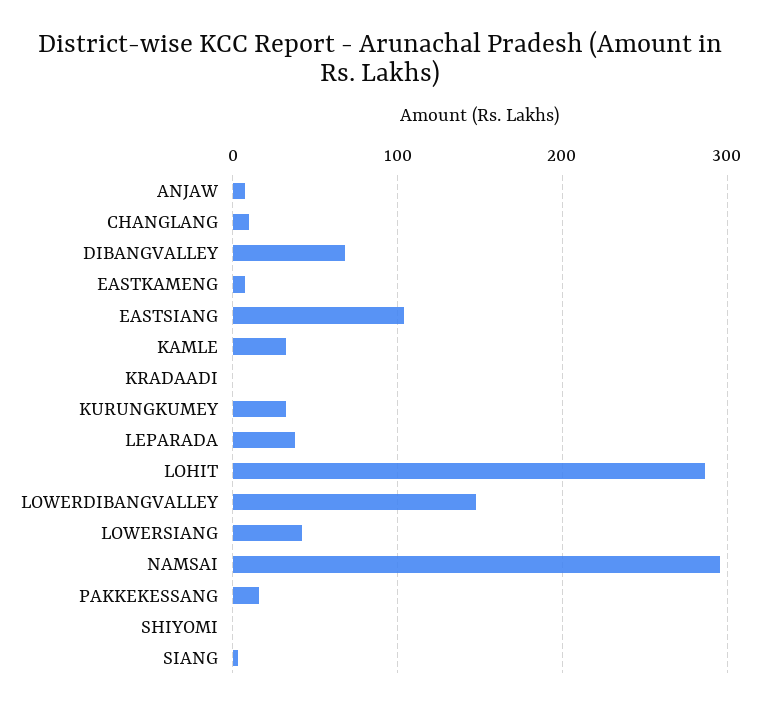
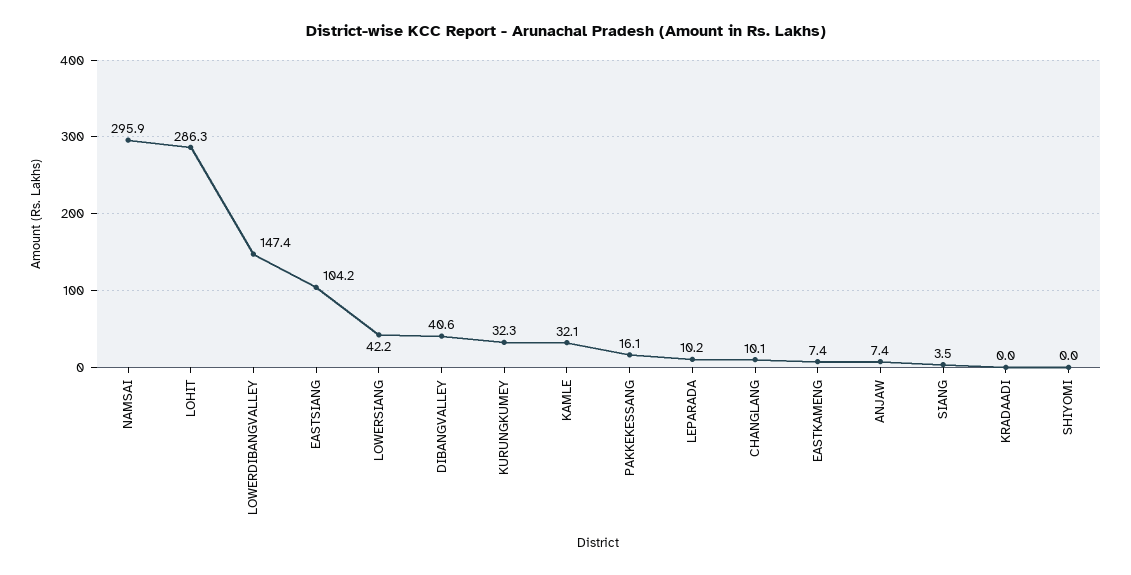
  {
    "ANJAW": 7.4,
    "CHANGLANG": 10.1,
-   "DIBANGVALLEY": 70,
+   "DIBANGVALLEY": 40.6,
    "EASTKAMENG": 7.4,
    "EASTSIANG": 104.2,
    "KAMLE": 32.1,
    "KRADAADI": 0,
    "KURUNGKUMEY": 32.3,
-   "LEPARADA": 40,
+   "LEPARADA": 10.2,
    "LOHIT": 286.3,
    "LOWERDIBANGVALLEY": 147.4,
    "LOWERSIANG": 42.2,
    "NAMSAI": 295.9,
    "PAKKEKESSANG": 16.1,
    "SHIYOMI": 0,
    "SIANG": 3.5
  }

